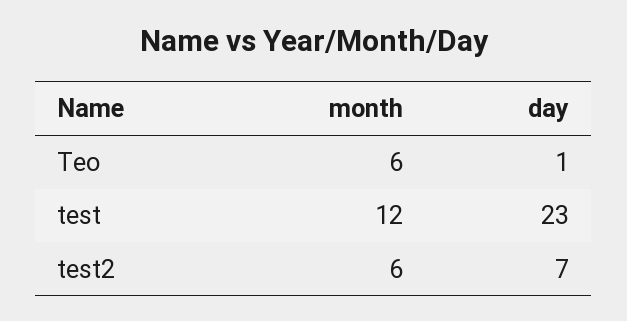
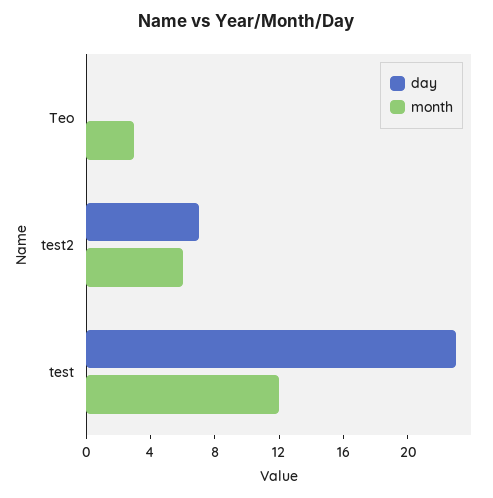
  {
    "month": {
-     "Teo": 6,
+     "Teo": 3,
      "test": 12,
      "test2": 6
    },
    "day": {
-     "Teo": 1,
+     "Teo": 0,
      "test": 23,
      "test2": 7
    }
  }

